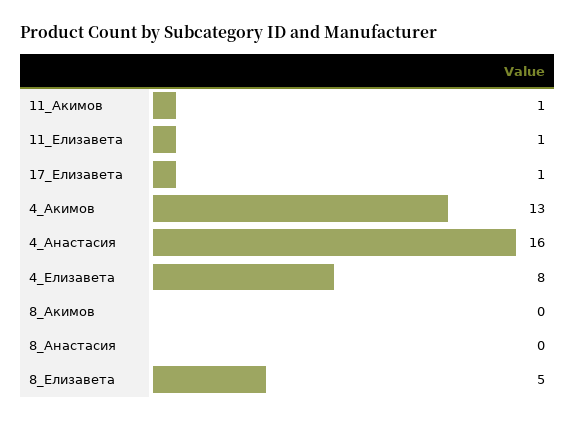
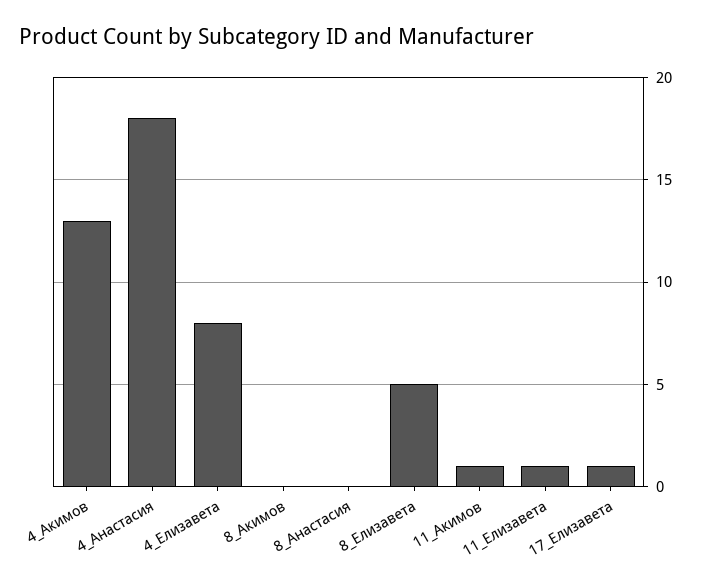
  {
    "11_Акимов": 1,
    "11_Елизавета": 1,
    "17_Елизавета": 1,
    "4_Акимов": 13,
-   "4_Анастасия": 16,
+   "4_Анастасия": 18,
    "4_Елизавета": 8,
    "8_Акимов": 0,
    "8_Анастасия": 0,
    "8_Елизавета": 5
  }

